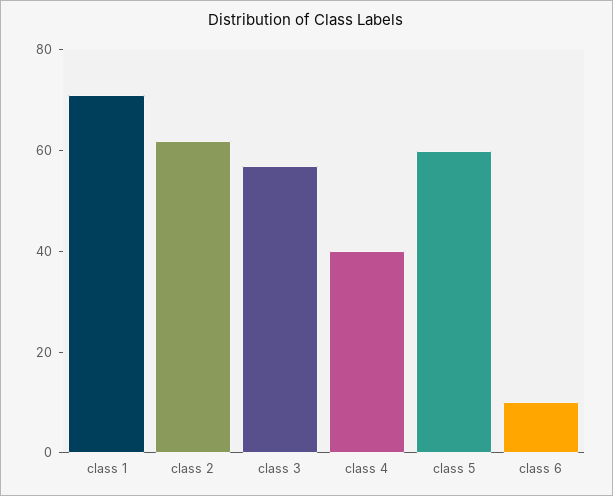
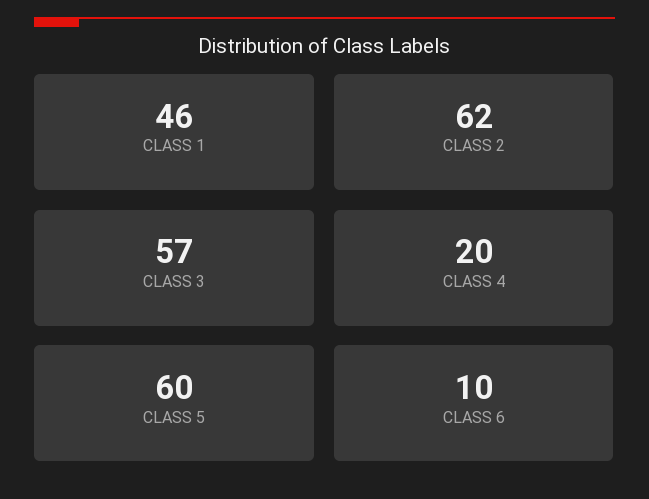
  {
-   "class 1": 70,
+   "class 1": 46,
    "class 2": 62,
    "class 3": 57,
-   "class 4": 40,
+   "class 4": 20,
    "class 5": 60,
    "class 6": 10
  }

